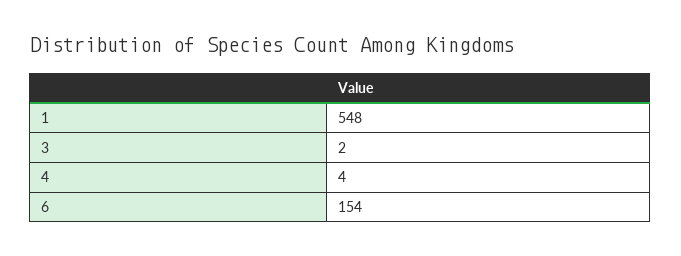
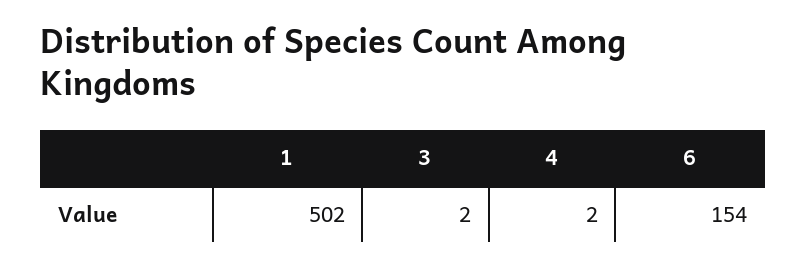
  {
-   "1": 548,
+   "1": 502,
    "3": 2,
-   "4": 4,
+   "4": 2,
    "6": 154
  }

